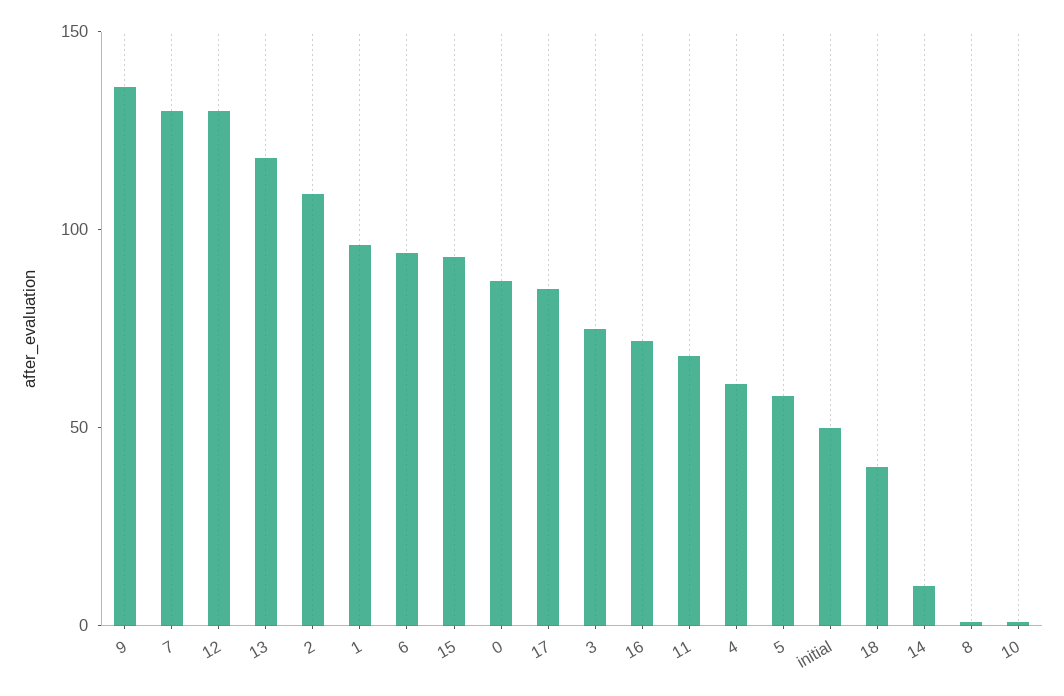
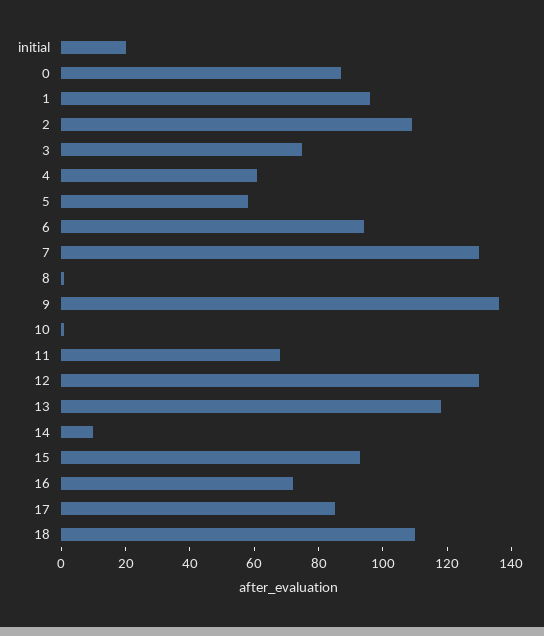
  {
    "9": 135,
    "7": 130,
    "12": 130,
    "13": 120,
    "2": 110,
    "1": 95,
    "6": 95,
    "15": 95,
    "0": 85,
    "17": 85,
    "3": 75,
    "16": 70,
    "11": 70,
    "4": 60,
    "5": 60,
-   "initial": 50,
+   "initial": 20,
-   "18": 40,
+   "18": 110,
    "14": 10,
    "8": 0,
    "10": 0
  }

